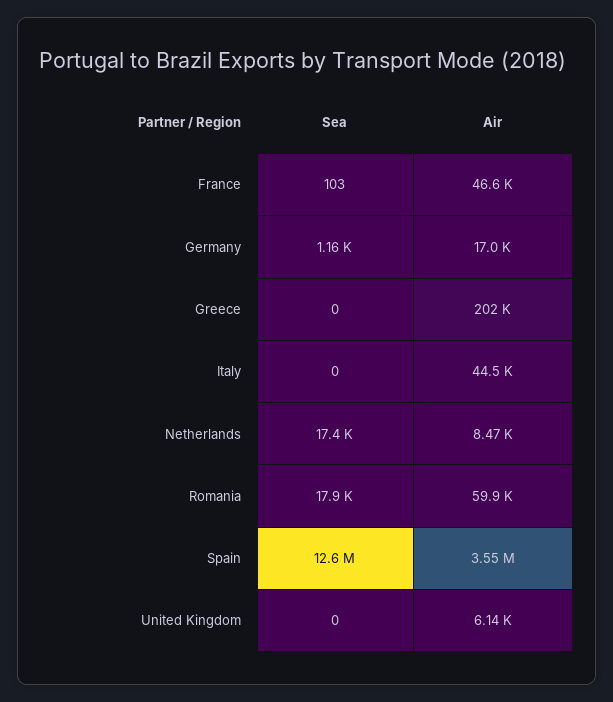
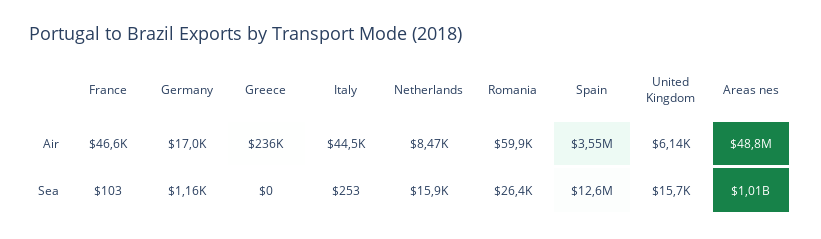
  {
    "Sea": {
      "France": 103,
      "Germany": 1160,
      "Greece": 0,
-     "Italy": 0,
+     "Italy": 253,
-     "Netherlands": 17400,
+     "Netherlands": 15900,
-     "Romania": 17900,
+     "Romania": 26400,
      "Spain": 12600000,
-     "United Kingdom": 0
+     "United Kingdom": 15700,
+     "Areas nes": 1010000000
    },
    "Air": {
      "France": 46600,
      "Germany": 17000,
-     "Greece": 202000,
+     "Greece": 236000,
      "Italy": 44500,
      "Netherlands": 8470,
      "Romania": 59900,
      "Spain": 3550000,
-     "United Kingdom": 6140
+     "United Kingdom": 6140,
+     "Areas nes": 48800000
    }
  }

